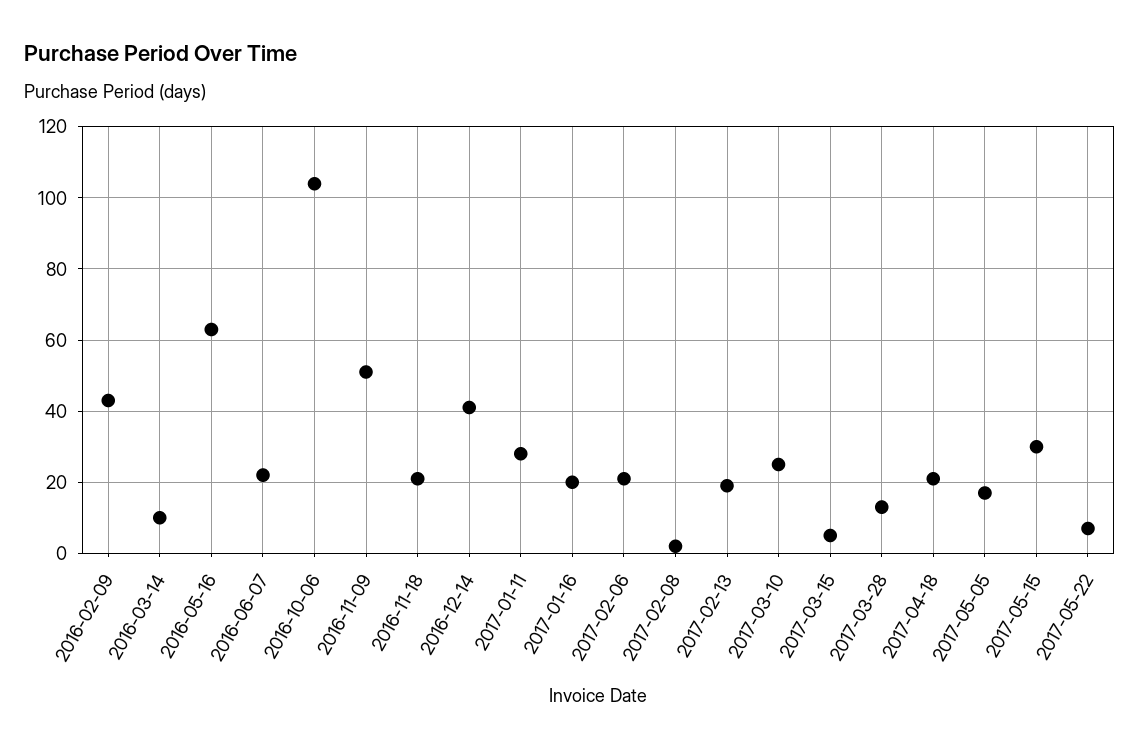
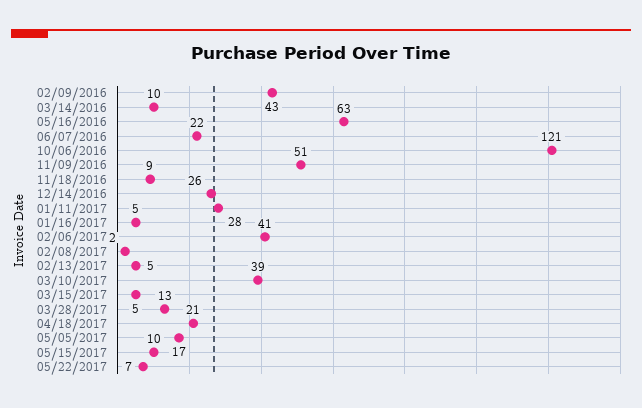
  {
    "2016-02-09": 43,
    "2016-03-14": 10,
    "2016-05-16": 63,
    "2016-06-07": 22,
-   "2016-10-06": 105,
+   "2016-10-06": 121,
    "2016-11-09": 51,
-   "2016-11-18": 20,
+   "2016-11-18": 9,
-   "2016-12-14": 40,
+   "2016-12-14": 26,
    "2017-01-11": 28,
-   "2017-01-16": 20,
+   "2017-01-16": 5,
-   "2017-02-06": 20,
+   "2017-02-06": 41,
    "2017-02-08": 2,
-   "2017-02-13": 20,
+   "2017-02-13": 5,
-   "2017-03-10": 25,
+   "2017-03-10": 39,
    "2017-03-15": 5,
    "2017-03-28": 13,
    "2017-04-18": 21,
    "2017-05-05": 17,
-   "2017-05-15": 30,
+   "2017-05-15": 10,
    "2017-05-22": 7
  }

